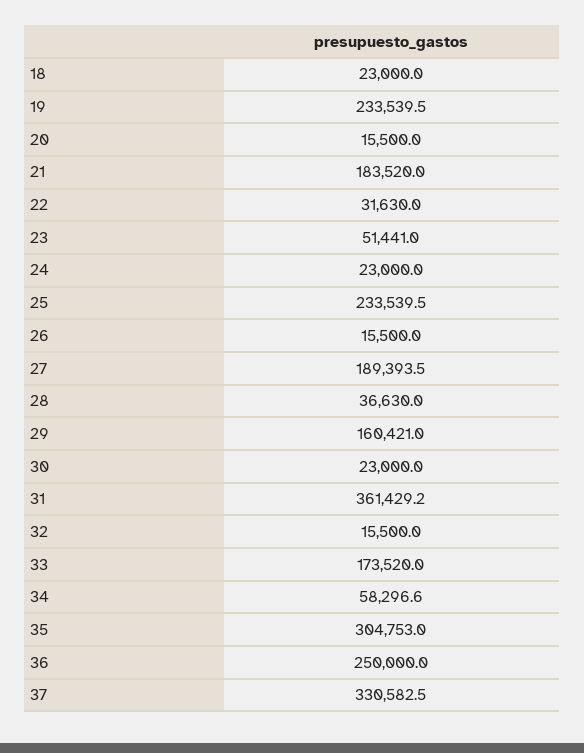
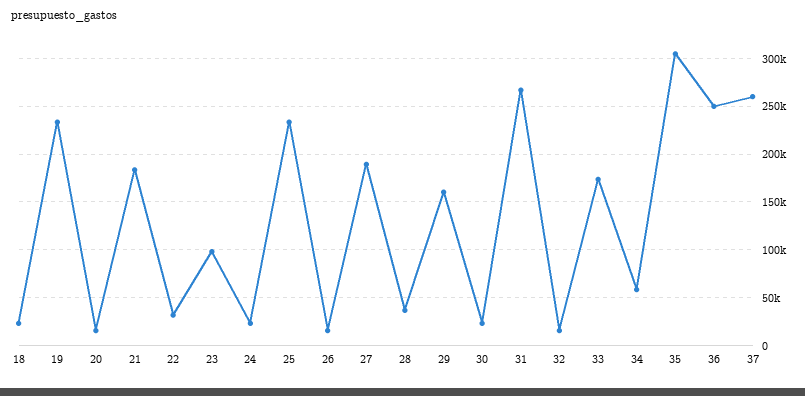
  {
    "18": 23000,
    "19": 233539.5,
    "20": 15500,
    "21": 183520,
    "22": 31630,
-   "23": 51441,
+   "23": 100000,
    "24": 23000,
    "25": 233539.5,
    "26": 15500,
    "27": 189393.5,
    "28": 36630,
    "29": 160421,
    "30": 23000,
-   "31": 361429.2,
+   "31": 270000,
    "32": 15500,
    "33": 173520,
    "34": 58296.6,
    "35": 304753,
    "36": 250000,
-   "37": 330582.5
+   "37": 260000
  }

